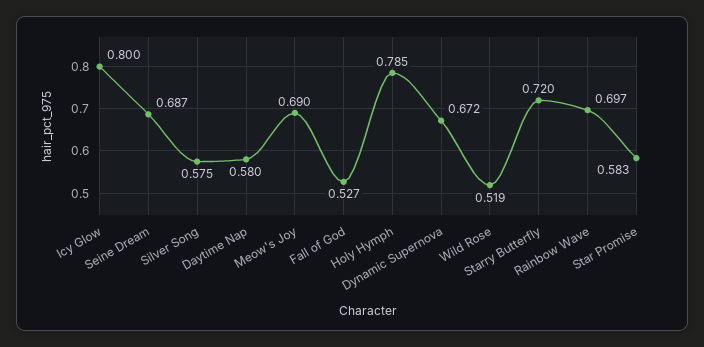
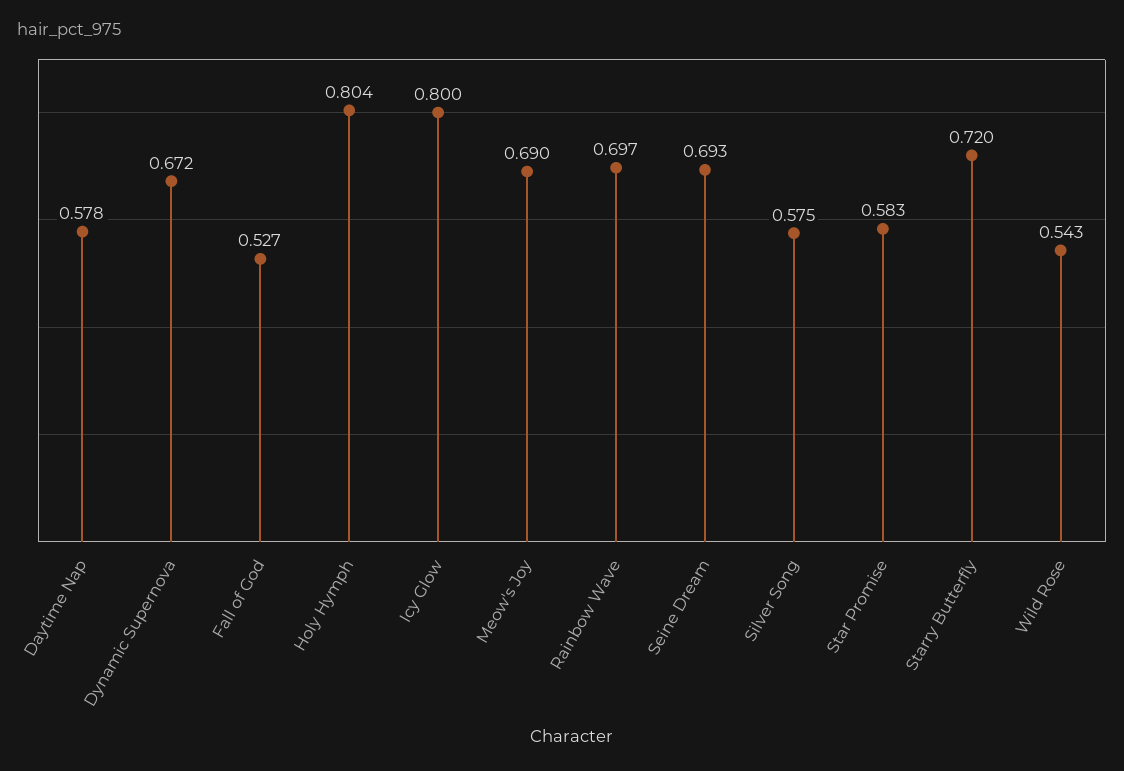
  {
    "Icy Glow": 0.8,
-   "Seine Dream": 0.687,
+   "Seine Dream": 0.693,
    "Silver Song": 0.575,
-   "Daytime Nap": 0.58,
+   "Daytime Nap": 0.578,
    "Meow's Joy": 0.69,
    "Fall of God": 0.527,
-   "Holy Hymph": 0.785,
+   "Holy Hymph": 0.804,
    "Dynamic Supernova": 0.672,
-   "Wild Rose": 0.519,
+   "Wild Rose": 0.543,
    "Starry Butterfly": 0.72,
    "Rainbow Wave": 0.697,
    "Star Promise": 0.583
  }

